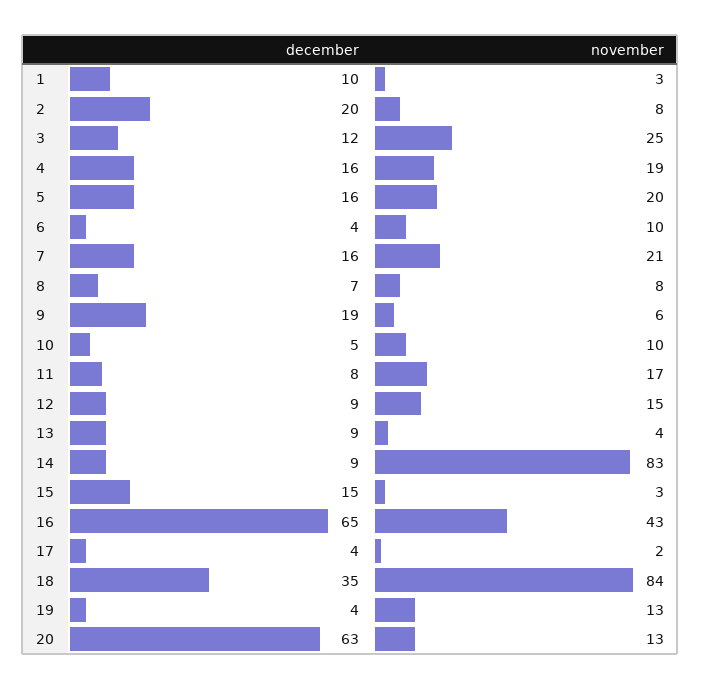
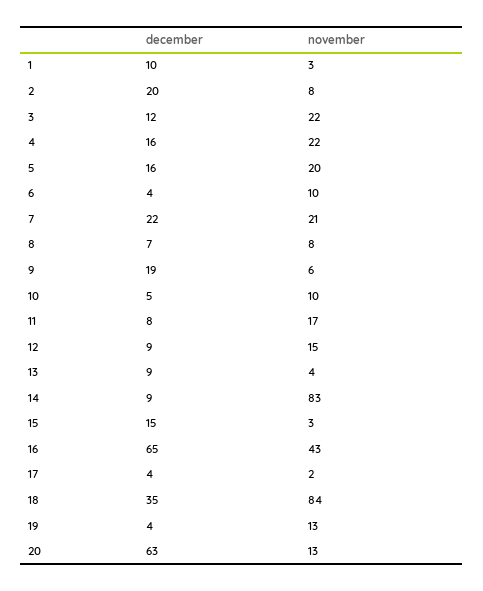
  {
    "december": {
      "1": 10,
      "2": 20,
      "3": 12,
      "4": 16,
      "5": 16,
      "6": 4,
-     "7": 16,
+     "7": 22,
      "8": 7,
      "9": 19,
      "10": 5,
      "11": 8,
      "12": 9,
      "13": 9,
      "14": 9,
      "15": 15,
      "16": 65,
      "17": 4,
      "18": 35,
      "19": 4,
      "20": 63
    },
    "november": {
      "1": 3,
      "2": 8,
-     "3": 25,
+     "3": 22,
-     "4": 19,
+     "4": 22,
      "5": 20,
      "6": 10,
      "7": 21,
      "8": 8,
      "9": 6,
      "10": 10,
      "11": 17,
      "12": 15,
      "13": 4,
      "14": 83,
      "15": 3,
      "16": 43,
      "17": 2,
      "18": 84,
      "19": 13,
      "20": 13
    }
  }

